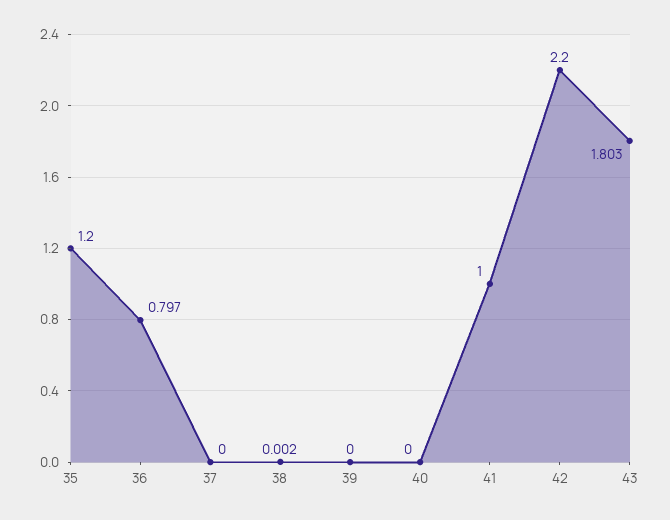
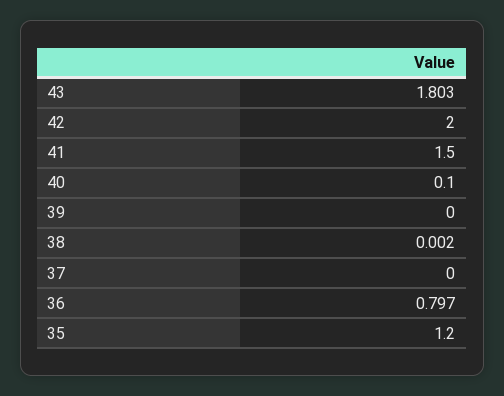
  {
    "35": 1.2,
    "36": 0.797,
    "37": 0,
    "38": 0.002,
    "39": 0,
-   "40": 0,
+   "40": 0.1,
-   "41": 1,
+   "41": 1.5,
-   "42": 2.2,
+   "42": 2,
    "43": 1.803
  }

